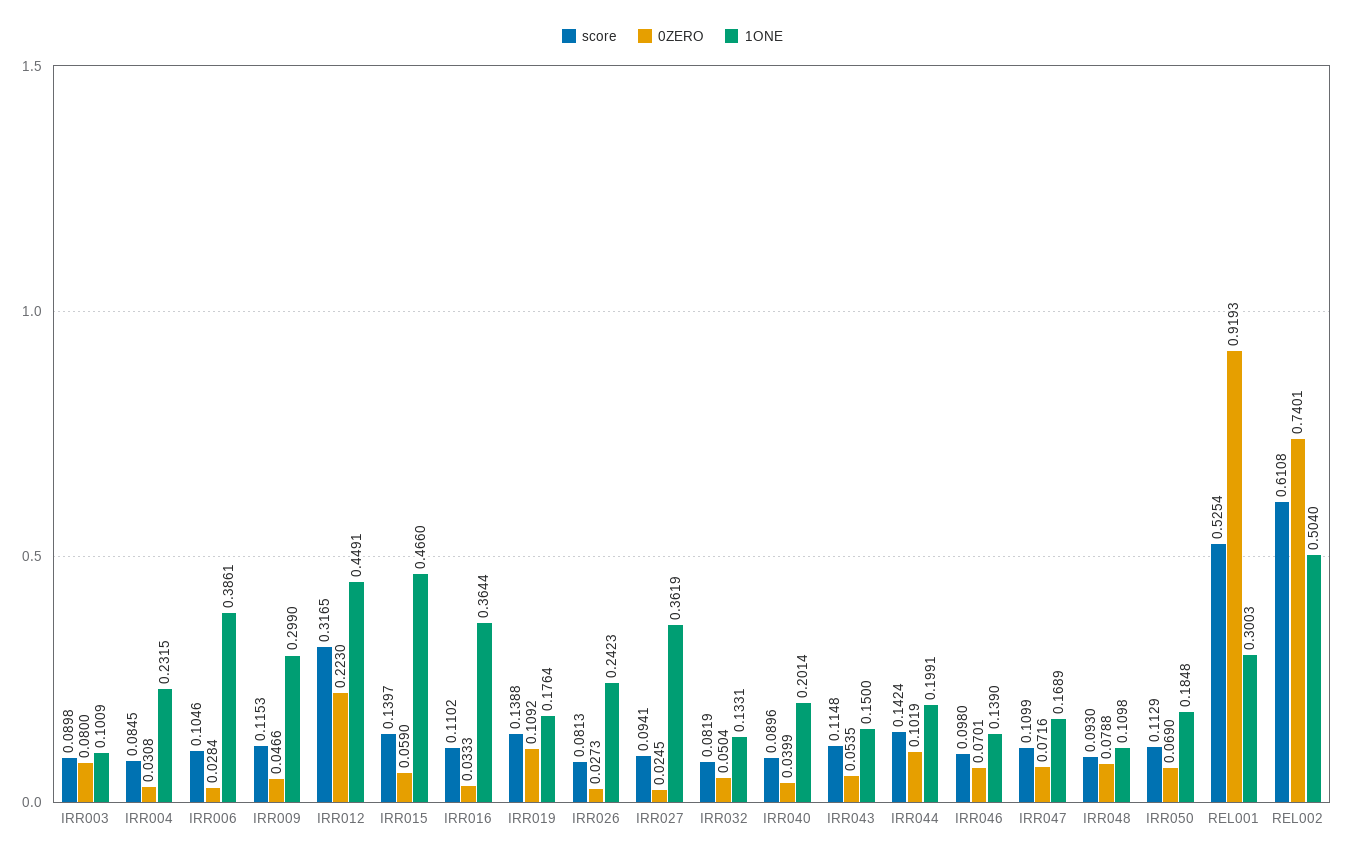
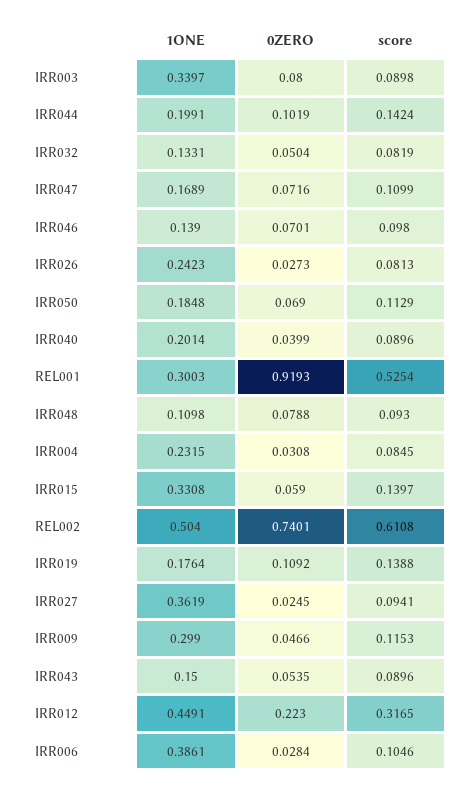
  {
    "score": {
      "IRR003": 0.0898,
      "IRR004": 0.0845,
      "IRR006": 0.1046,
      "IRR009": 0.1153,
      "IRR012": 0.3165,
      "IRR015": 0.1397,
-     "IRR016": 0.1102,
      "IRR019": 0.1388,
      "IRR026": 0.0813,
      "IRR027": 0.0941,
      "IRR032": 0.0819,
      "IRR040": 0.0896,
-     "IRR043": 0.1148,
+     "IRR043": 0.0896,
      "IRR044": 0.1424,
      "IRR046": 0.098,
      "IRR047": 0.1099,
      "IRR048": 0.093,
      "IRR050": 0.1129,
      "REL001": 0.5254,
      "REL002": 0.6108
    },
    "0ZERO": {
      "IRR003": 0.08,
      "IRR004": 0.0308,
      "IRR006": 0.0284,
      "IRR009": 0.0466,
      "IRR012": 0.223,
      "IRR015": 0.059,
-     "IRR016": 0.0333,
      "IRR019": 0.1092,
      "IRR026": 0.0273,
      "IRR027": 0.0245,
      "IRR032": 0.0504,
      "IRR040": 0.0399,
      "IRR043": 0.0535,
      "IRR044": 0.1019,
      "IRR046": 0.0701,
      "IRR047": 0.0716,
      "IRR048": 0.0788,
      "IRR050": 0.069,
      "REL001": 0.9193,
      "REL002": 0.7401
    },
    "1ONE": {
-     "IRR003": 0.1009,
+     "IRR003": 0.3397,
      "IRR004": 0.2315,
      "IRR006": 0.3861,
      "IRR009": 0.299,
      "IRR012": 0.4491,
-     "IRR015": 0.466,
+     "IRR015": 0.3308,
-     "IRR016": 0.3644,
      "IRR019": 0.1764,
      "IRR026": 0.2423,
      "IRR027": 0.3619,
      "IRR032": 0.1331,
      "IRR040": 0.2014,
      "IRR043": 0.15,
      "IRR044": 0.1991,
      "IRR046": 0.139,
      "IRR047": 0.1689,
      "IRR048": 0.1098,
      "IRR050": 0.1848,
      "REL001": 0.3003,
      "REL002": 0.504
    }
  }

